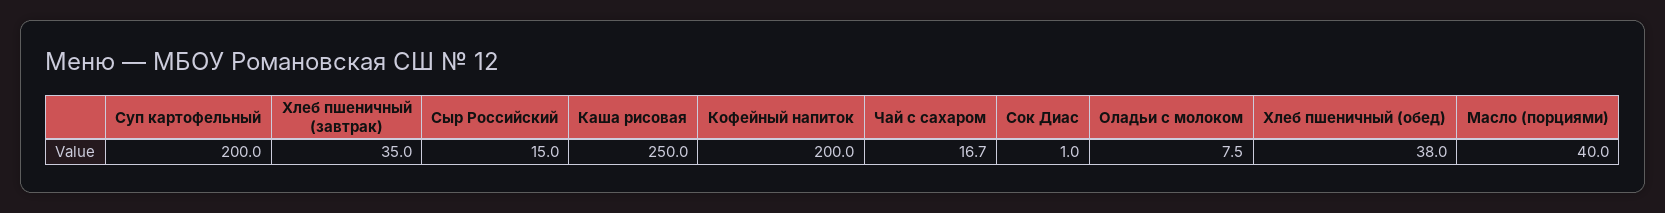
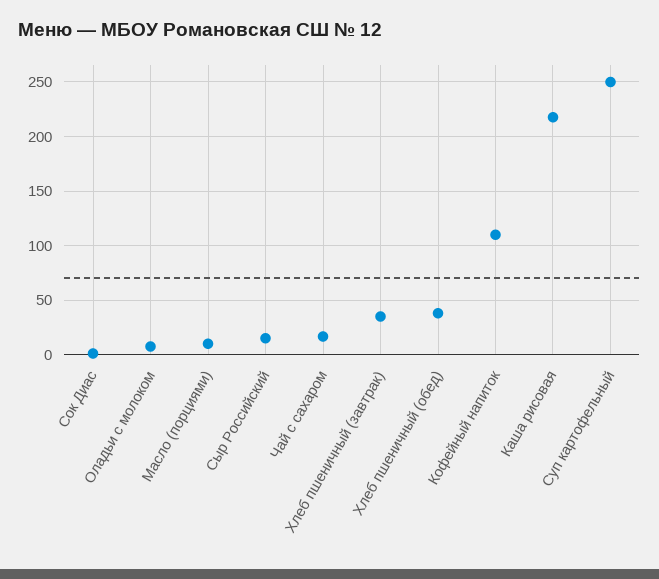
  {
-   "Суп картофельный": 200,
+   "Суп картофельный": 250,
    "Хлеб пшеничный (завтрак)": 35,
    "Сыр Российский": 15,
-   "Каша рисовая": 250,
+   "Каша рисовая": 220,
-   "Кофейный напиток": 200,
+   "Кофейный напиток": 110,
    "Чай с сахаром": 16.7,
    "Сок Диас": 1,
    "Оладьи с молоком": 7.5,
    "Хлеб пшеничный (обед)": 38,
-   "Масло (порциями)": 40
+   "Масло (порциями)": 10
  }

